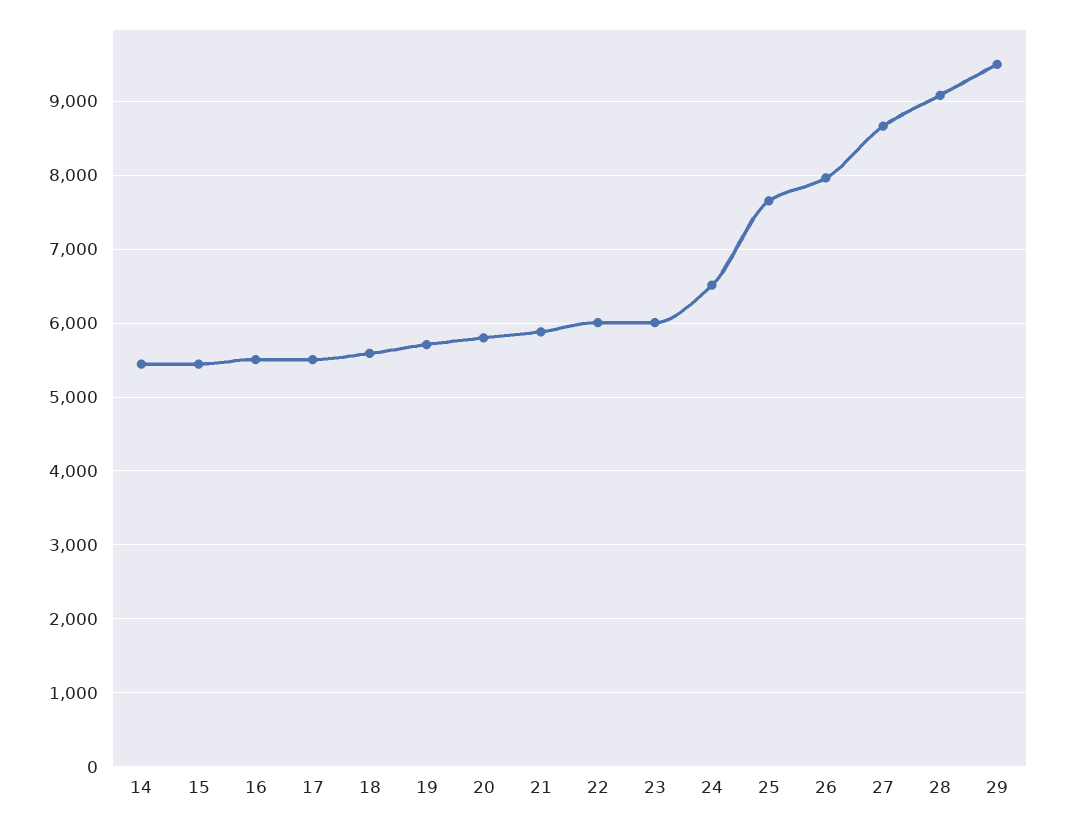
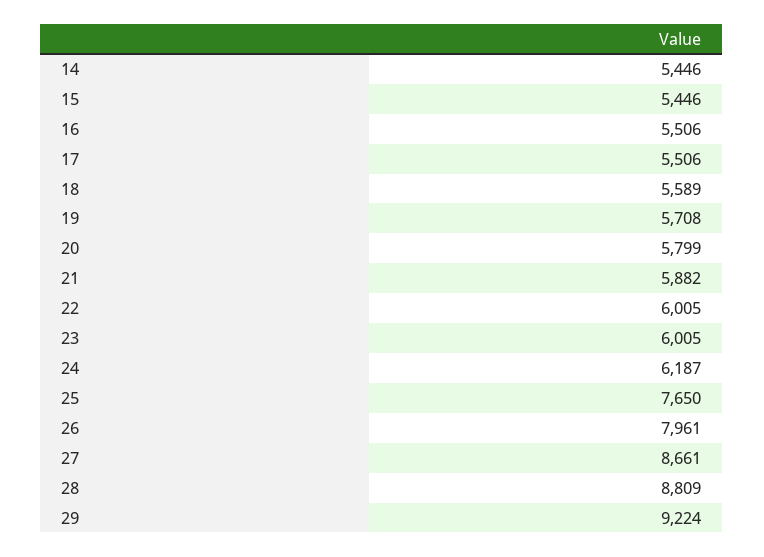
  {
    "14": 5446,
    "15": 5446,
    "16": 5506,
    "17": 5506,
    "18": 5589,
    "19": 5708,
    "20": 5799,
    "21": 5882,
    "22": 6005,
    "23": 6005,
-   "24": 6500,
+   "24": 6187,
    "25": 7650,
    "26": 7961,
    "27": 8661,
-   "28": 9100,
+   "28": 8809,
-   "29": 9500
+   "29": 9224
  }

